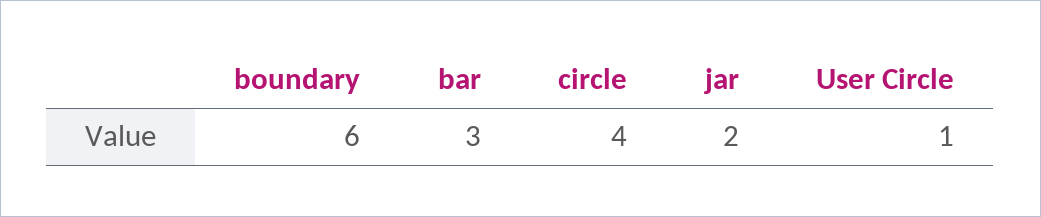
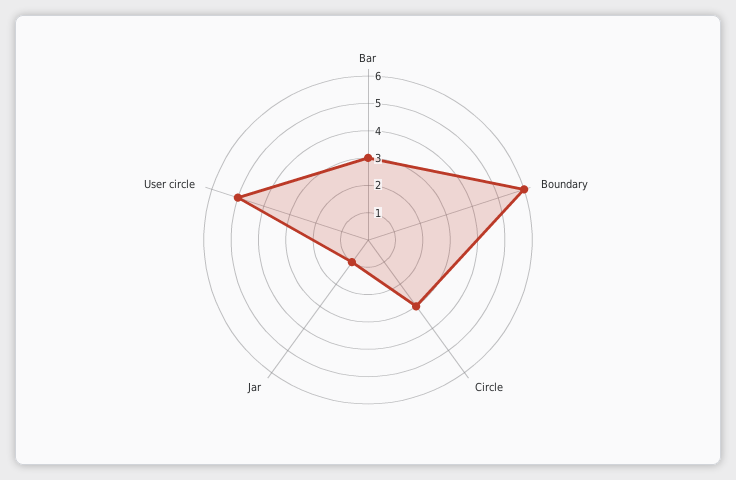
  {
    "boundary": 6,
    "bar": 3,
-   "circle": 4,
+   "circle": 3,
-   "jar": 2,
+   "jar": 1,
-   "User Circle": 1
+   "User Circle": 5
  }

